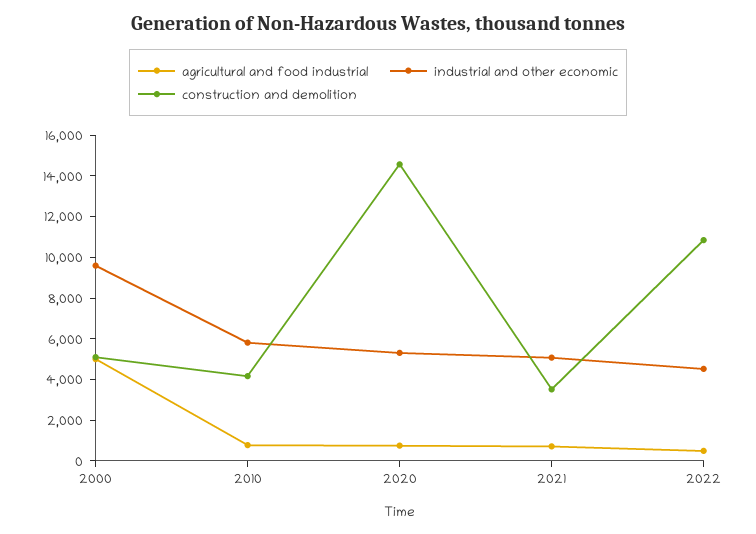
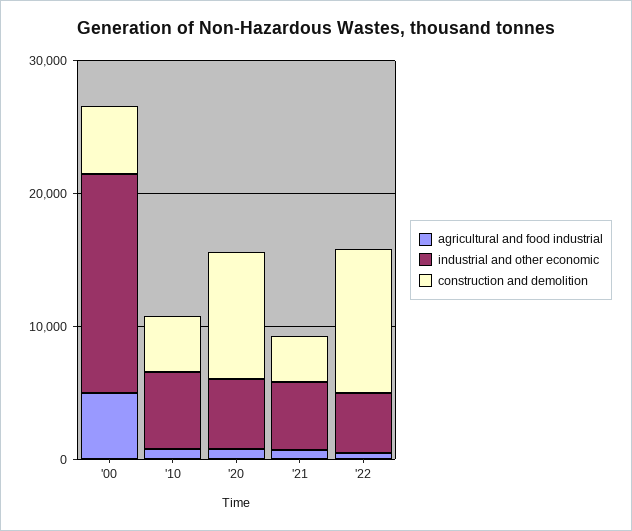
  {
    "agricultural and food industrial": {
      "2000": 5000,
      "2010": 1000,
      "2020": 500,
      "2021": 500,
      "2022": 500
    },
    "industrial and other economic": {
-     "2000": 9500,
+     "2000": 16000,
      "2010": 6000,
      "2020": 5500,
      "2021": 5000,
      "2022": 4500
    },
    "construction and demolition": {
      "2000": 5000,
      "2010": 4000,
-     "2020": 14500,
+     "2020": 10000,
      "2021": 3500,
      "2022": 11000
    }
  }

